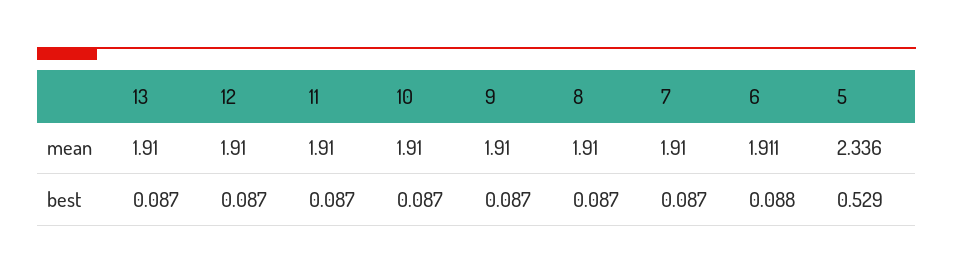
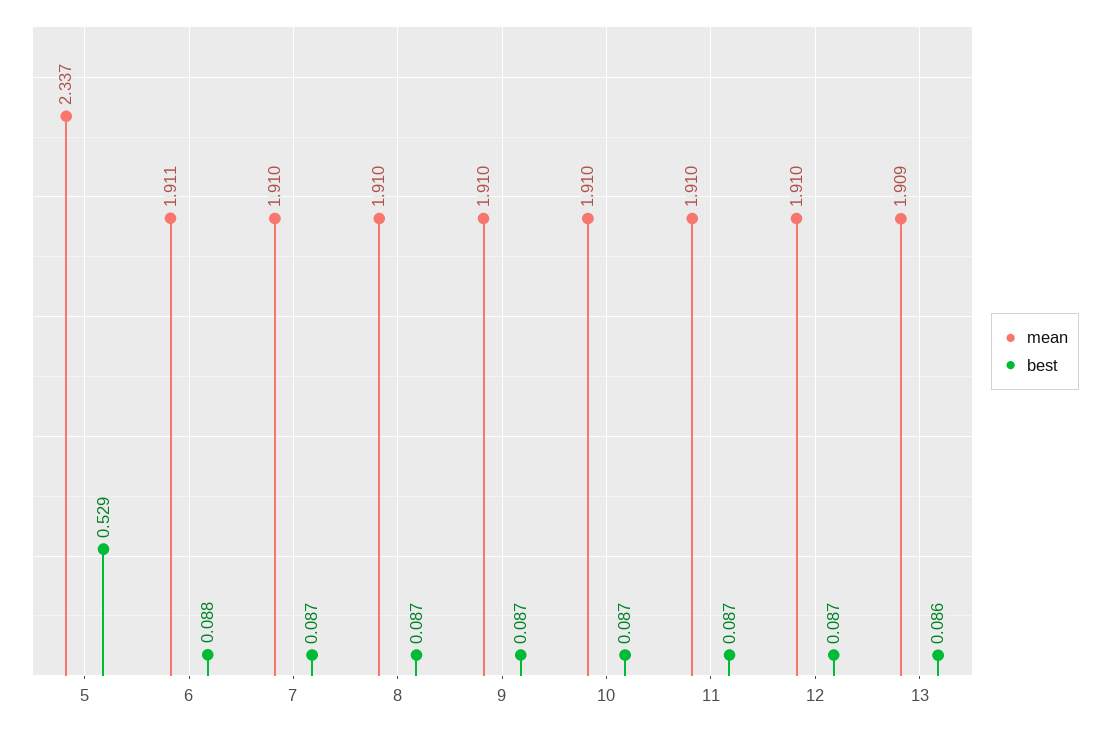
  {
    "mean": {
-     "13": 1.91,
+     "13": 1.909,
      "12": 1.91,
      "11": 1.91,
      "10": 1.91,
      "9": 1.91,
      "8": 1.91,
      "7": 1.91,
      "6": 1.911,
-     "5": 2.336
+     "5": 2.337
    },
    "best": {
-     "13": 0.087,
+     "13": 0.086,
      "12": 0.087,
      "11": 0.087,
      "10": 0.087,
      "9": 0.087,
      "8": 0.087,
      "7": 0.087,
      "6": 0.088,
      "5": 0.529
    }
  }

